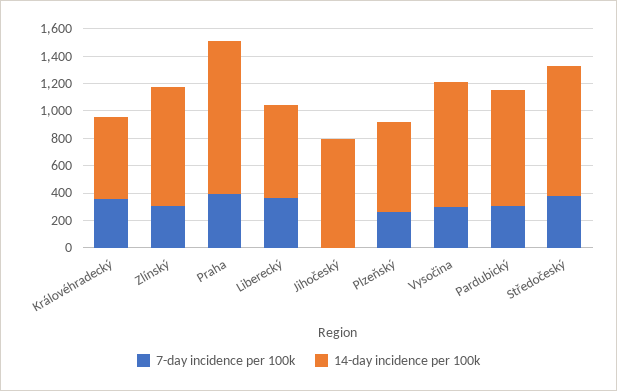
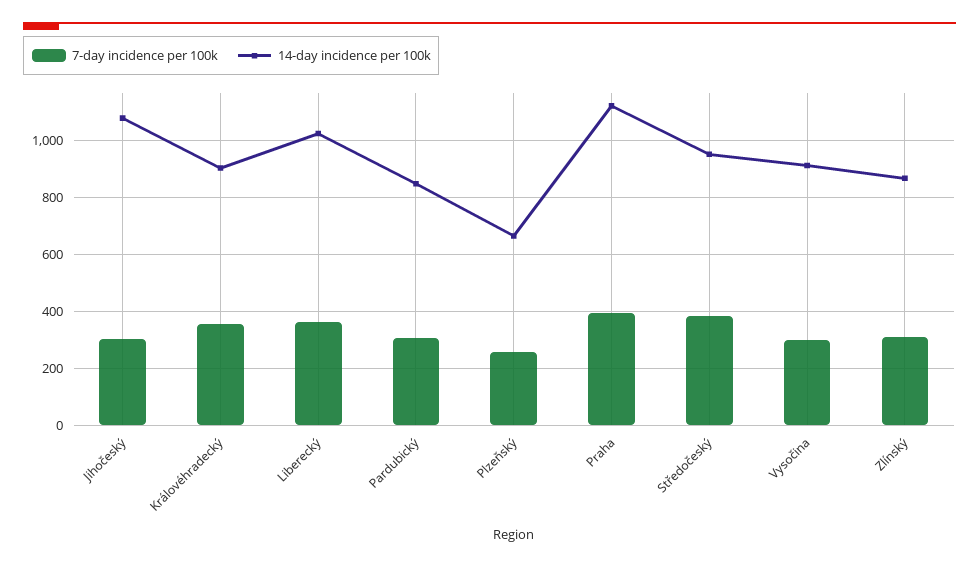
  {
    "7-day incidence per 100k": {
      "Královéhradecký": 350,
      "Zlínský": 300,
      "Praha": 400,
      "Liberecký": 350,
-     "Jihočeský": 0,
+     "Jihočeský": 300,
      "Plzeňský": 250,
      "Vysočina": 300,
      "Pardubický": 300,
      "Středočeský": 375
    },
    "14-day incidence per 100k": {
-     "Královéhradecký": 600,
+     "Královéhradecký": 900,
      "Zlínský": 875,
      "Praha": 1125,
-     "Liberecký": 700,
+     "Liberecký": 1025,
-     "Jihočeský": 800,
+     "Jihočeský": 1075,
      "Plzeňský": 675,
      "Vysočina": 900,
      "Pardubický": 850,
      "Středočeský": 950
    }
  }

